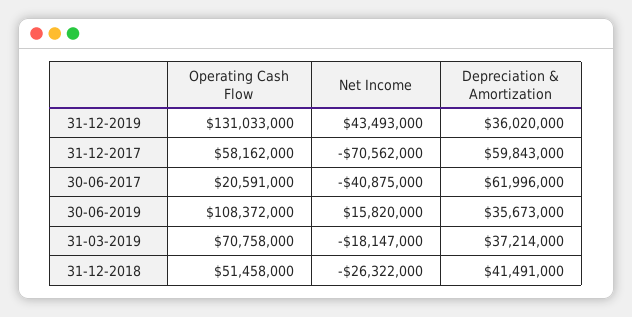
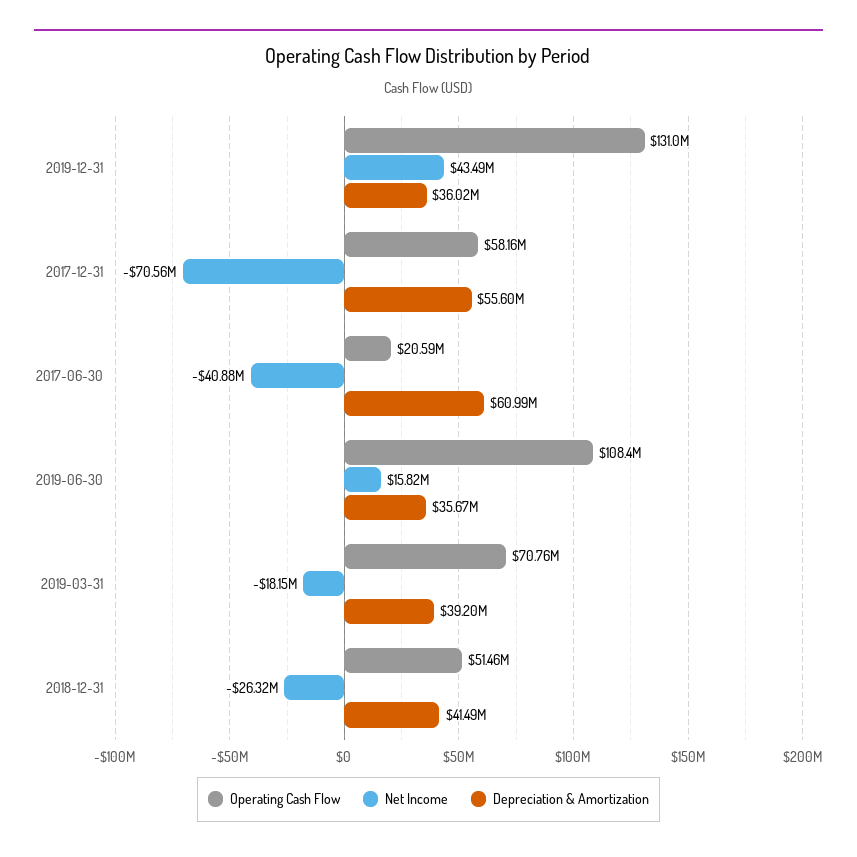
  {
    "Operating Cash Flow": {
      "31-12-2019": 131033000,
      "31-12-2017": 58162000,
      "30-06-2017": 20591000,
      "30-06-2019": 108372000,
      "31-03-2019": 70758000,
      "31-12-2018": 51458000
    },
    "Net Income": {
      "31-12-2019": 43493000,
      "31-12-2017": -70562000,
      "30-06-2017": -40875000,
      "30-06-2019": 15820000,
      "31-03-2019": -18147000,
      "31-12-2018": -26322000
    },
    "Depreciation & Amortization": {
      "31-12-2019": 36020000,
-     "31-12-2017": 59843000,
+     "31-12-2017": 55600000,
-     "30-06-2017": 61996000,
+     "30-06-2017": 60990000,
      "30-06-2019": 35673000,
-     "31-03-2019": 37214000,
+     "31-03-2019": 39200000,
      "31-12-2018": 41491000
    }
  }

